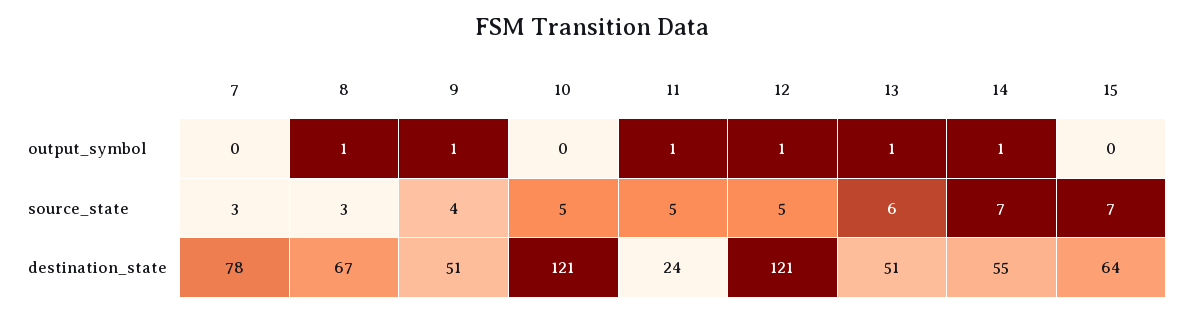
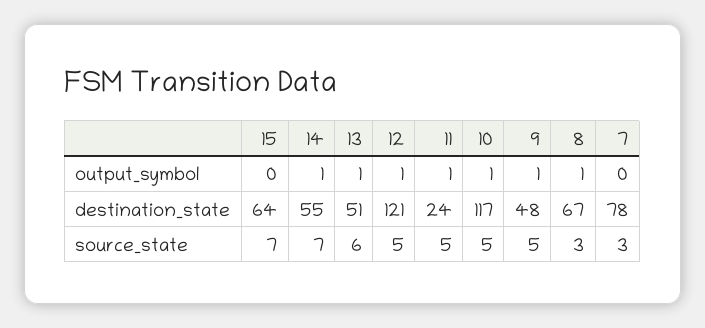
  {
    "7": {
      "output_symbol": 0,
      "source_state": 3,
      "destination_state": 78
    },
    "8": {
      "output_symbol": 1,
      "source_state": 3,
      "destination_state": 67
    },
    "9": {
      "output_symbol": 1,
-     "source_state": 4,
+     "source_state": 5,
-     "destination_state": 51
+     "destination_state": 48
    },
    "10": {
-     "output_symbol": 0,
+     "output_symbol": 1,
      "source_state": 5,
-     "destination_state": 121
+     "destination_state": 117
    },
    "11": {
      "output_symbol": 1,
      "source_state": 5,
      "destination_state": 24
    },
    "12": {
      "output_symbol": 1,
      "source_state": 5,
      "destination_state": 121
    },
    "13": {
      "output_symbol": 1,
      "source_state": 6,
      "destination_state": 51
    },
    "14": {
      "output_symbol": 1,
      "source_state": 7,
      "destination_state": 55
    },
    "15": {
      "output_symbol": 0,
      "source_state": 7,
      "destination_state": 64
    }
  }

